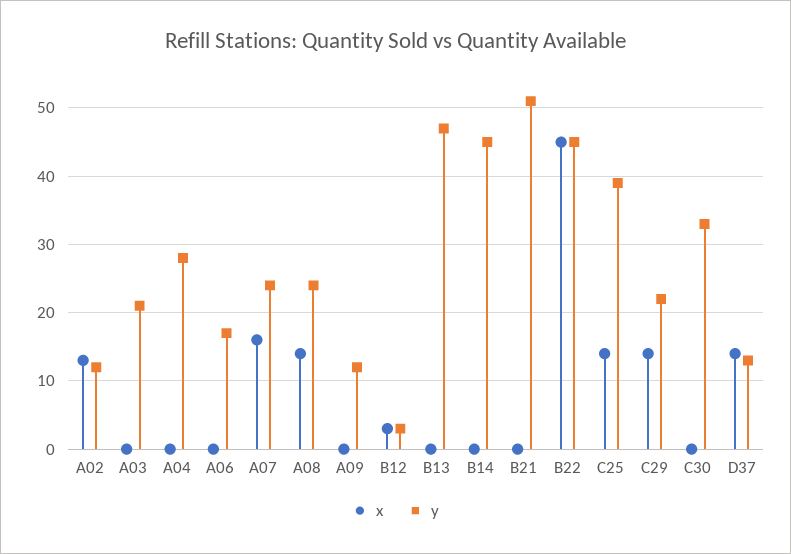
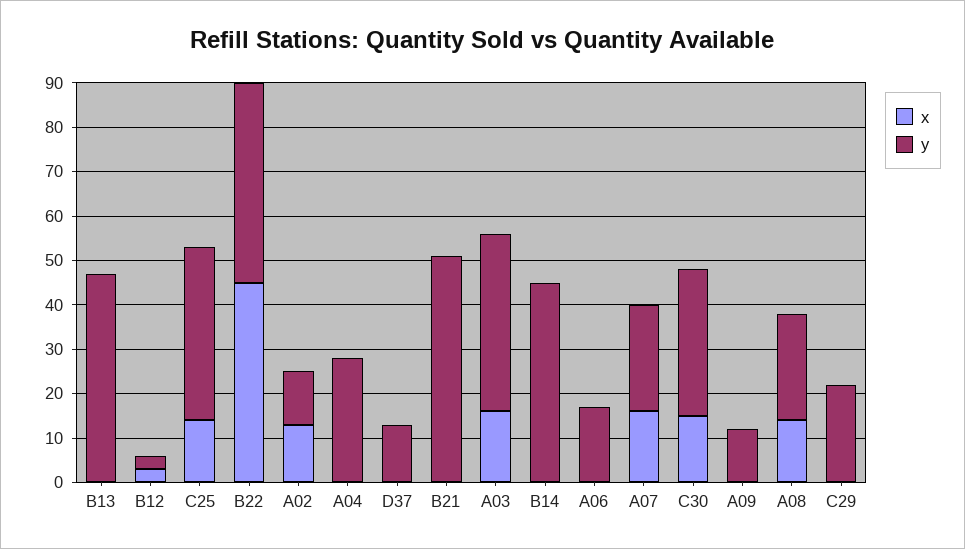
  {
    "x": {
      "A02": 13,
-     "A03": 0,
+     "A03": 15,
      "A04": 0,
      "A06": 0,
      "A07": 16,
      "A08": 14,
      "A09": 0,
      "B12": 3,
      "B13": 0,
      "B14": 0,
      "B21": 0,
      "B22": 45,
      "C25": 14,
-     "C29": 14,
+     "C29": 0,
-     "C30": 0,
+     "C30": 15,
-     "D37": 14
+     "D37": 0
    },
    "y": {
      "A02": 12,
-     "A03": 21,
+     "A03": 40,
      "A04": 28,
      "A06": 17,
      "A07": 24,
      "A08": 24,
      "A09": 12,
      "B12": 3,
      "B13": 47,
      "B14": 45,
      "B21": 51,
      "B22": 45,
      "C25": 39,
      "C29": 22,
      "C30": 33,
      "D37": 13
    }
  }

